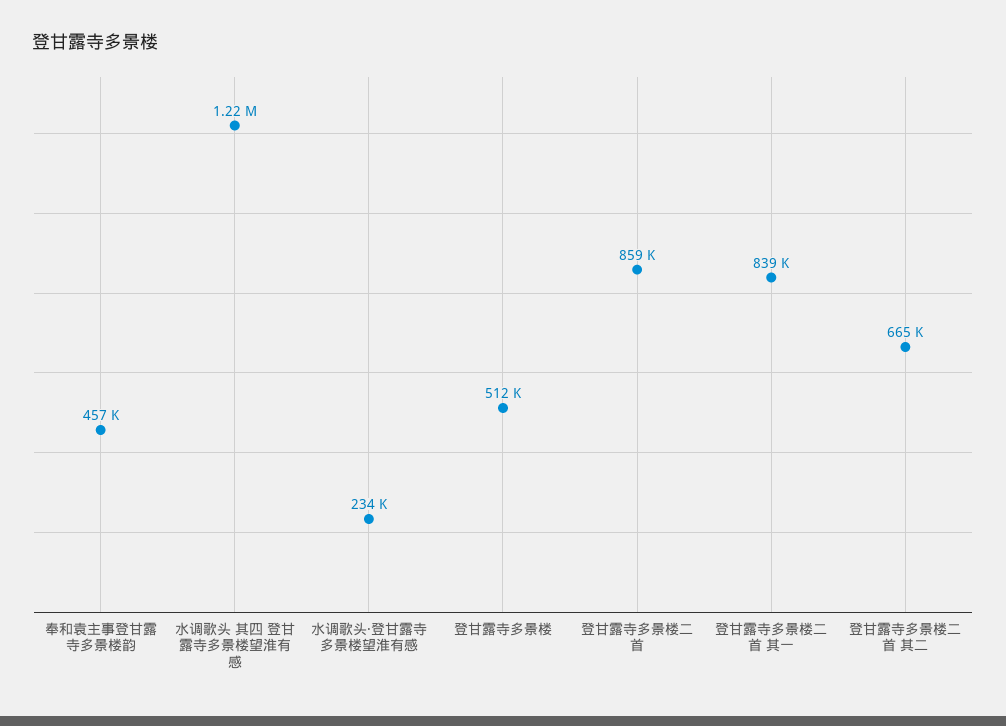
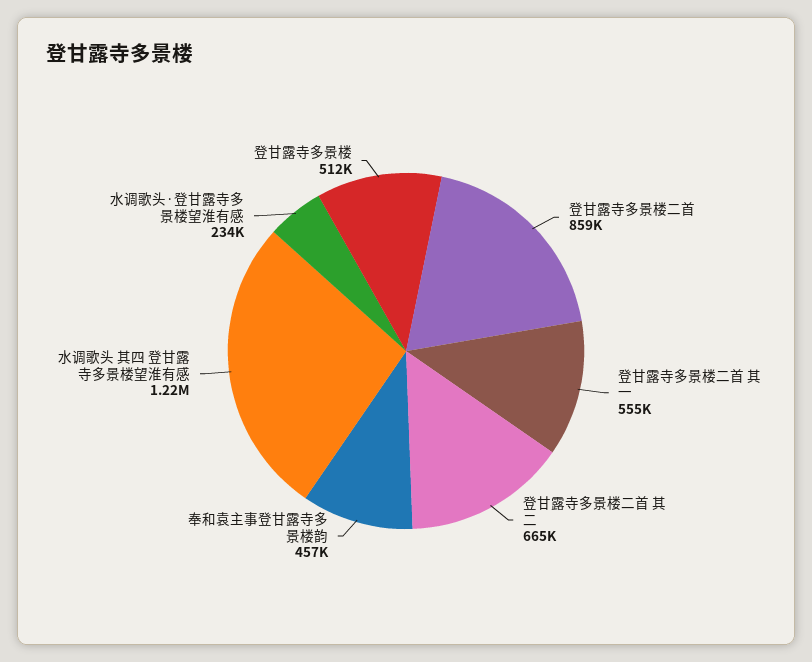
  {
    "奉和袁主事登甘露寺多景楼韵": 457000,
    "水调歌头 其四 登甘露寺多景楼望淮有感": 1220000,
    "水调歌头·登甘露寺多景楼望淮有感": 234000,
    "登甘露寺多景楼": 512000,
    "登甘露寺多景楼二首": 859000,
-   "登甘露寺多景楼二首 其一": 839000,
+   "登甘露寺多景楼二首 其一": 555000,
    "登甘露寺多景楼二首 其二": 665000
  }

